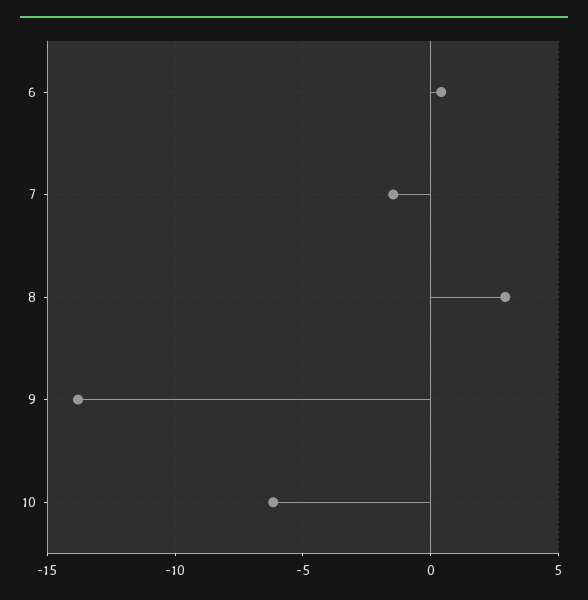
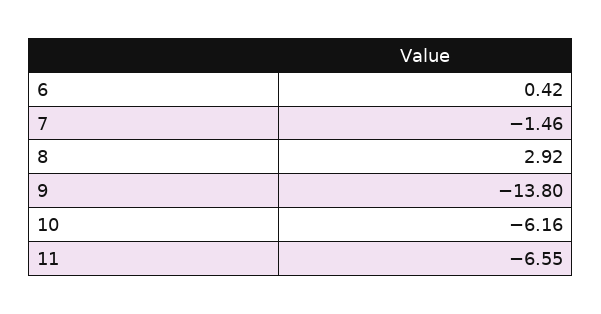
  {
    "6": 0.42,
    "7": -1.46,
    "8": 2.92,
    "9": -13.8,
-   "10": -6.16
+   "10": -6.16,
+   "11": -6.55
  }

